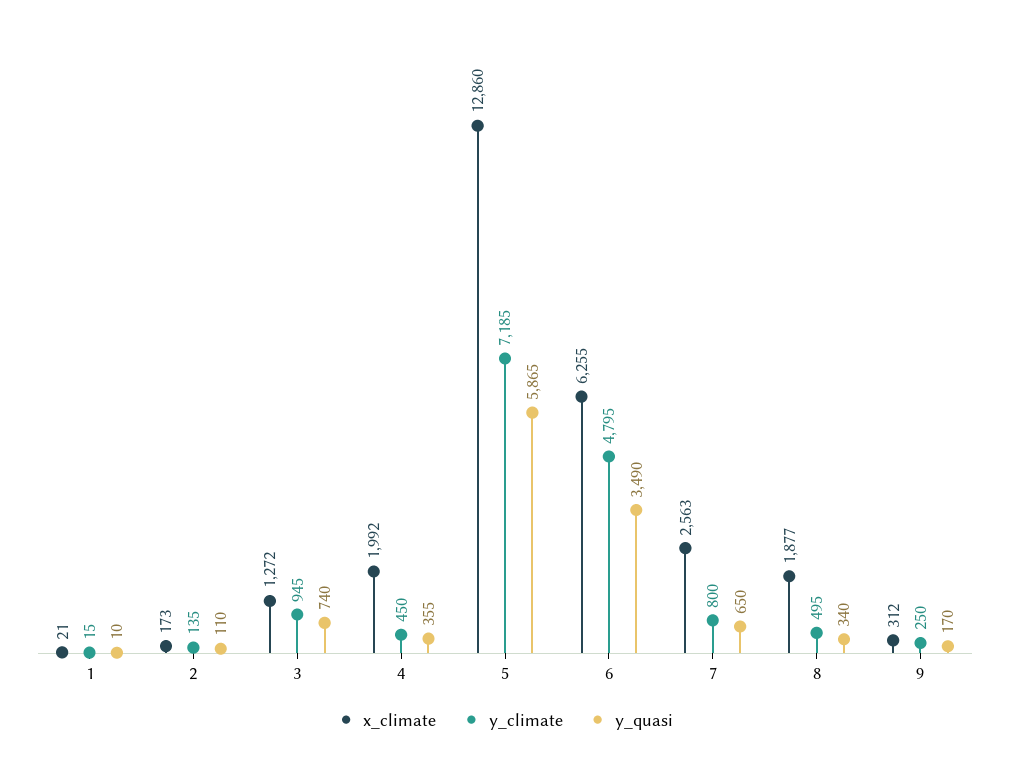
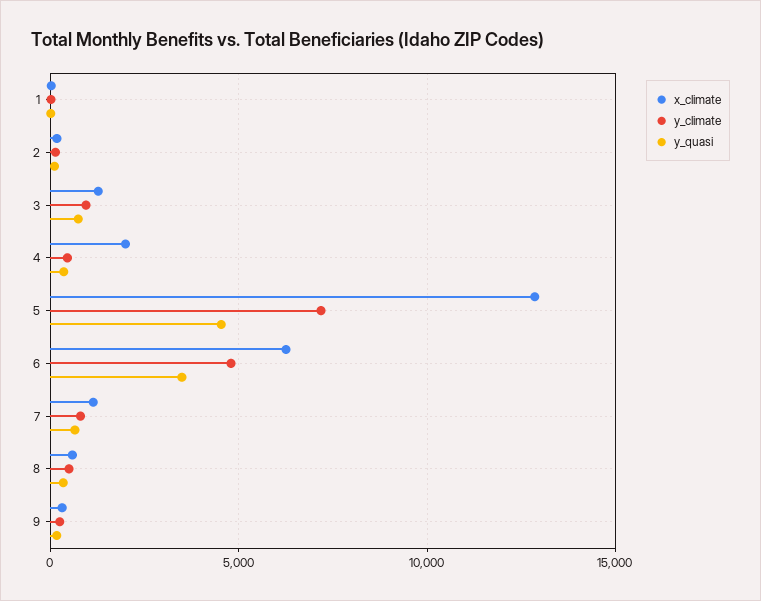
  {
    "x_climate": {
      "1": 21,
      "2": 173,
      "3": 1272,
      "4": 1992,
      "5": 12860,
      "6": 6255,
-     "7": 2563,
+     "7": 1000,
-     "8": 1877,
+     "8": 500,
      "9": 312
    },
    "y_climate": {
      "1": 15,
      "2": 135,
      "3": 945,
      "4": 450,
      "5": 7185,
      "6": 4795,
      "7": 800,
      "8": 495,
      "9": 250
    },
    "y_quasi": {
      "1": 10,
      "2": 110,
      "3": 740,
      "4": 355,
-     "5": 5865,
+     "5": 4500,
      "6": 3490,
      "7": 650,
      "8": 340,
      "9": 170
    }
  }

